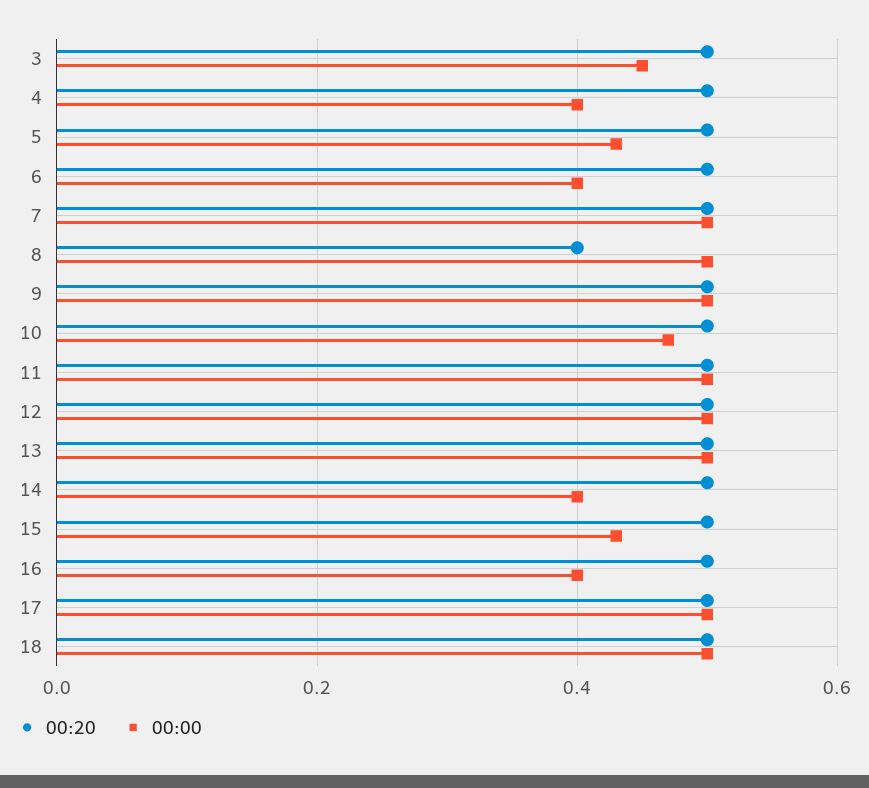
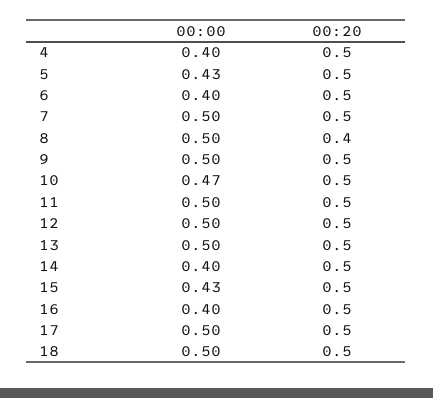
  {
    "00:20": {
-     "3": 0.5,
      "4": 0.5,
      "5": 0.5,
      "6": 0.5,
      "7": 0.5,
      "8": 0.4,
      "9": 0.5,
      "10": 0.5,
      "11": 0.5,
      "12": 0.5,
      "13": 0.5,
      "14": 0.5,
      "15": 0.5,
      "16": 0.5,
      "17": 0.5,
      "18": 0.5
    },
    "00:00": {
-     "3": 0.45,
      "4": 0.4,
      "5": 0.43,
      "6": 0.4,
      "7": 0.5,
      "8": 0.5,
      "9": 0.5,
      "10": 0.47,
      "11": 0.5,
      "12": 0.5,
      "13": 0.5,
      "14": 0.4,
      "15": 0.43,
      "16": 0.4,
      "17": 0.5,
      "18": 0.5
    }
  }

